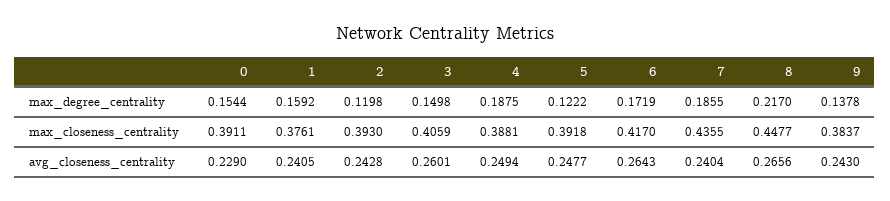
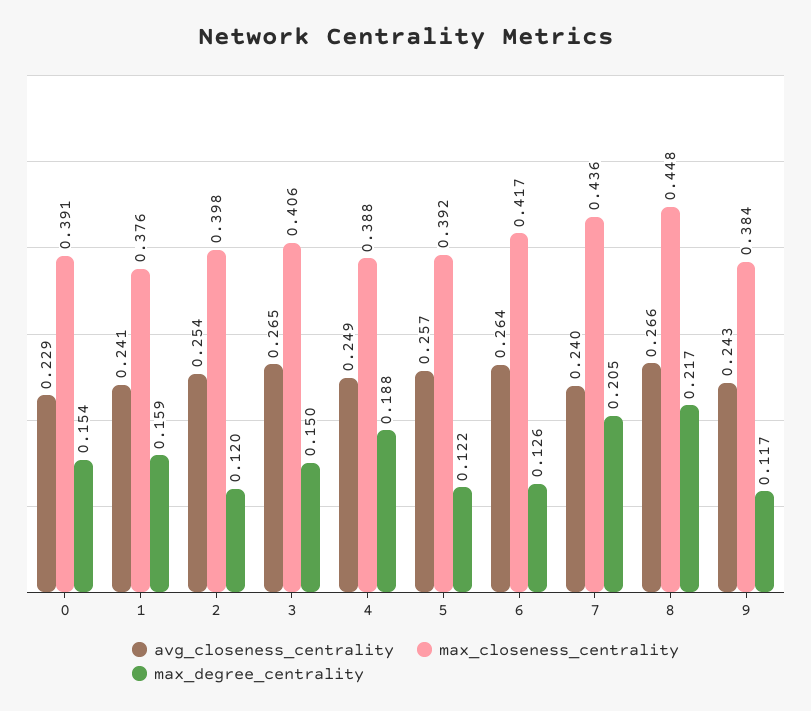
  {
    "max_degree_centrality": {
      "0": 0.1544,
      "1": 0.1592,
      "2": 0.1198,
      "3": 0.1498,
      "4": 0.1875,
      "5": 0.1222,
-     "6": 0.1719,
+     "6": 0.126,
-     "7": 0.1855,
+     "7": 0.205,
      "8": 0.217,
-     "9": 0.1378
+     "9": 0.117
    },
    "max_closeness_centrality": {
      "0": 0.3911,
      "1": 0.3761,
-     "2": 0.393,
+     "2": 0.398,
      "3": 0.4059,
      "4": 0.3881,
      "5": 0.3918,
      "6": 0.417,
      "7": 0.4355,
      "8": 0.4477,
      "9": 0.3837
    },
    "avg_closeness_centrality": {
      "0": 0.229,
      "1": 0.2405,
-     "2": 0.2428,
+     "2": 0.254,
-     "3": 0.2601,
+     "3": 0.265,
      "4": 0.2494,
-     "5": 0.2477,
+     "5": 0.257,
      "6": 0.2643,
      "7": 0.2404,
      "8": 0.2656,
      "9": 0.243
    }
  }

